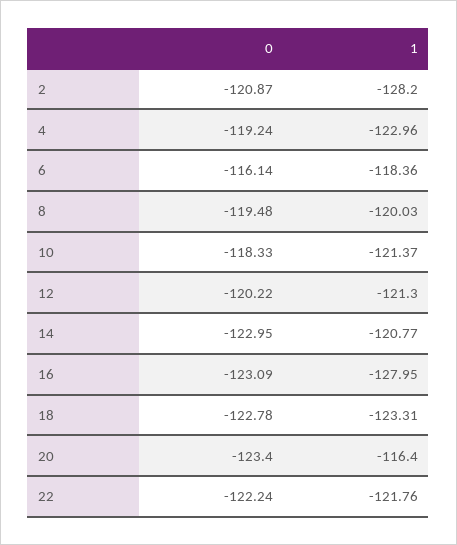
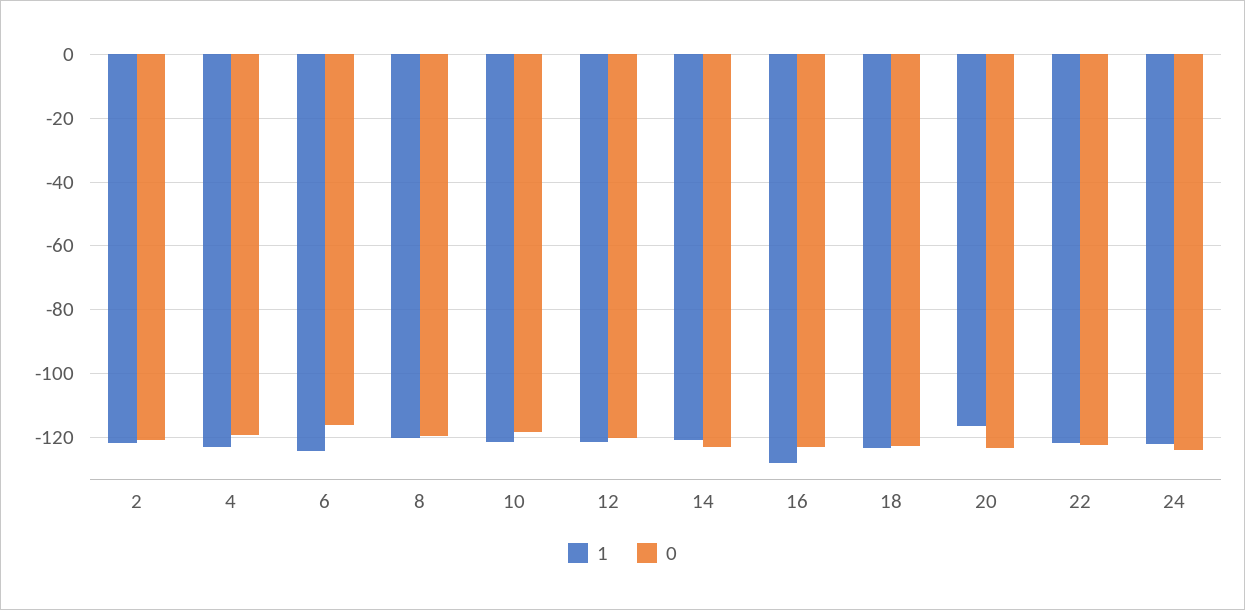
  {
    "0": {
      "2": -120.87,
      "4": -119.24,
      "6": -116.14,
      "8": -119.48,
      "10": -118.33,
      "12": -120.22,
      "14": -122.95,
      "16": -123.09,
      "18": -122.78,
      "20": -123.4,
-     "22": -122.24
+     "22": -122.24,
+     "24": -124
    },
    "1": {
-     "2": -128.2,
+     "2": -122,
      "4": -122.96,
-     "6": -118.36,
+     "6": -124,
      "8": -120.03,
      "10": -121.37,
      "12": -121.3,
      "14": -120.77,
      "16": -127.95,
      "18": -123.31,
      "20": -116.4,
-     "22": -121.76
+     "22": -121.76,
+     "24": -122
    }
  }

